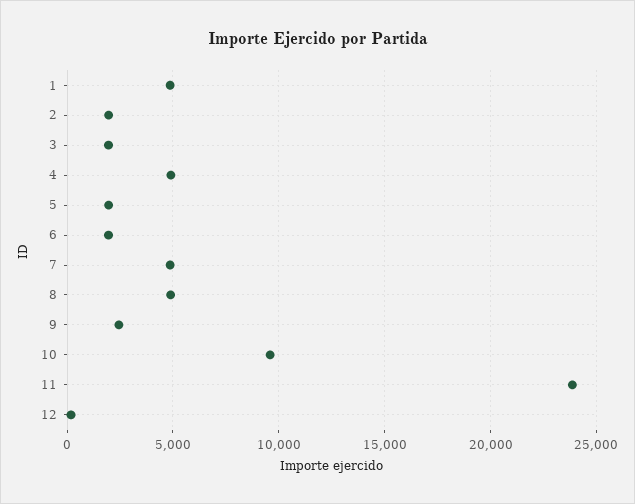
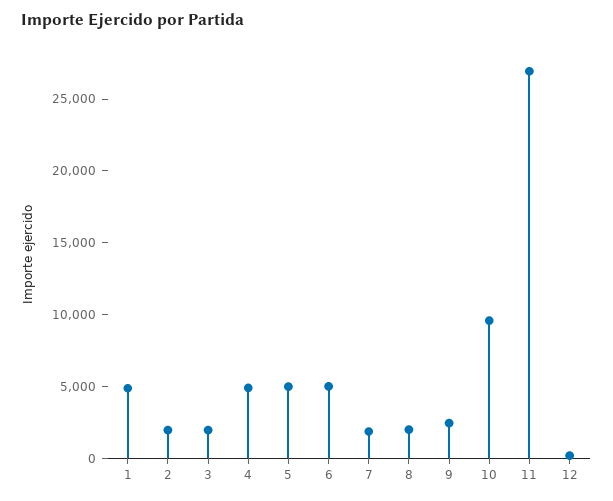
  {
    "1": 5000,
    "2": 2000,
    "3": 2000,
    "4": 5000,
-   "5": 2000,
+   "5": 5000,
-   "6": 2000,
+   "6": 5000,
-   "7": 5000,
+   "7": 2000,
-   "8": 5000,
+   "8": 2000,
    "9": 2500,
    "10": 9500,
-   "11": 24000,
+   "11": 27000,
    "12": 0
  }

